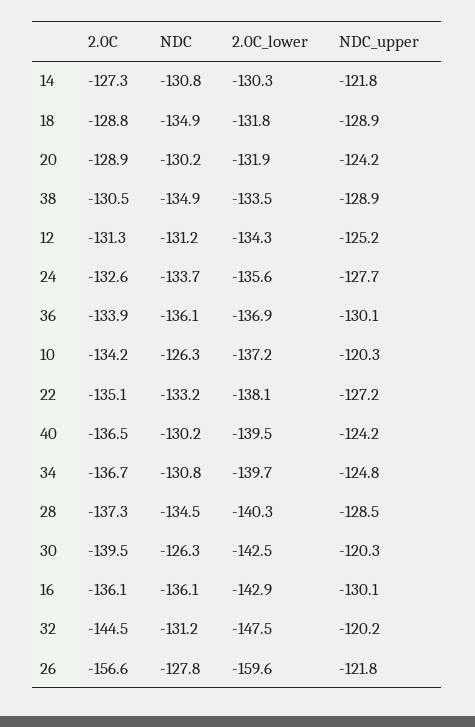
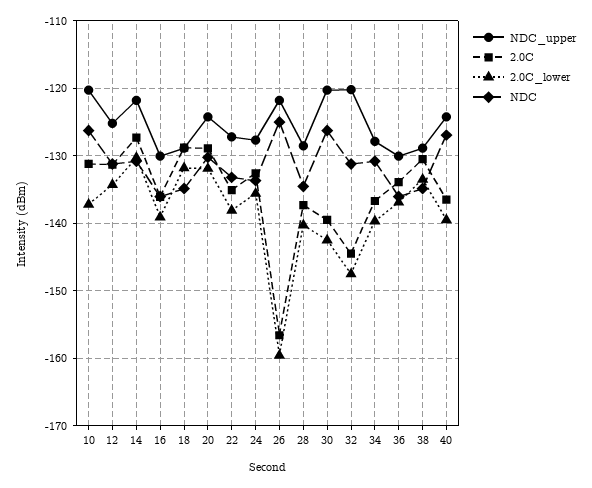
  {
    "2.0C": {
      "14": -127.3,
      "18": -128.8,
      "20": -128.9,
      "38": -130.5,
      "12": -131.3,
      "24": -132.6,
      "36": -133.9,
-     "10": -134.2,
+     "10": -131,
      "22": -135.1,
      "40": -136.5,
      "34": -136.7,
      "28": -137.3,
      "30": -139.5,
      "16": -136.1,
      "32": -144.5,
      "26": -156.6
    },
    "NDC": {
      "14": -130.8,
      "18": -134.9,
      "20": -130.2,
      "38": -134.9,
      "12": -131.2,
      "24": -133.7,
      "36": -136.1,
      "10": -126.3,
      "22": -133.2,
-     "40": -130.2,
+     "40": -127,
      "34": -130.8,
      "28": -134.5,
      "30": -126.3,
      "16": -136.1,
      "32": -131.2,
-     "26": -127.8
+     "26": -125
    },
    "2.0C_lower": {
      "14": -130.3,
      "18": -131.8,
      "20": -131.9,
      "38": -133.5,
      "12": -134.3,
      "24": -135.6,
      "36": -136.9,
      "10": -137.2,
      "22": -138.1,
      "40": -139.5,
      "34": -139.7,
      "28": -140.3,
      "30": -142.5,
-     "16": -142.9,
+     "16": -139,
      "32": -147.5,
      "26": -159.6
    },
    "NDC_upper": {
      "14": -121.8,
      "18": -128.9,
      "20": -124.2,
      "38": -128.9,
      "12": -125.2,
      "24": -127.7,
      "36": -130.1,
      "10": -120.3,
      "22": -127.2,
      "40": -124.2,
-     "34": -124.8,
+     "34": -128,
      "28": -128.5,
      "30": -120.3,
      "16": -130.1,
      "32": -120.2,
      "26": -121.8
    }
  }

